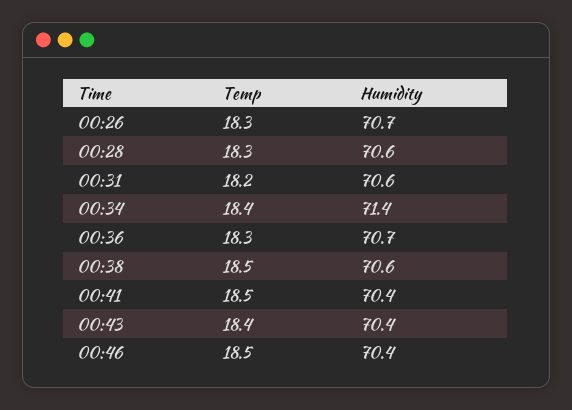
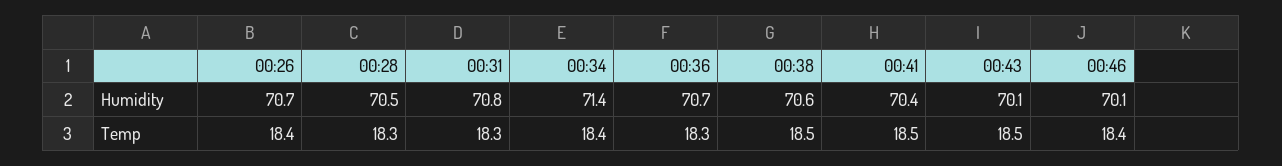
  {
    "Temp": {
-     "00:26": 18.3,
+     "00:26": 18.4,
      "00:28": 18.3,
-     "00:31": 18.2,
+     "00:31": 18.3,
      "00:34": 18.4,
      "00:36": 18.3,
      "00:38": 18.5,
      "00:41": 18.5,
-     "00:43": 18.4,
+     "00:43": 18.5,
-     "00:46": 18.5
+     "00:46": 18.4
    },
    "Humidity": {
      "00:26": 70.7,
-     "00:28": 70.6,
+     "00:28": 70.5,
-     "00:31": 70.6,
+     "00:31": 70.8,
      "00:34": 71.4,
      "00:36": 70.7,
      "00:38": 70.6,
      "00:41": 70.4,
-     "00:43": 70.4,
+     "00:43": 70.1,
-     "00:46": 70.4
+     "00:46": 70.1
    }
  }

